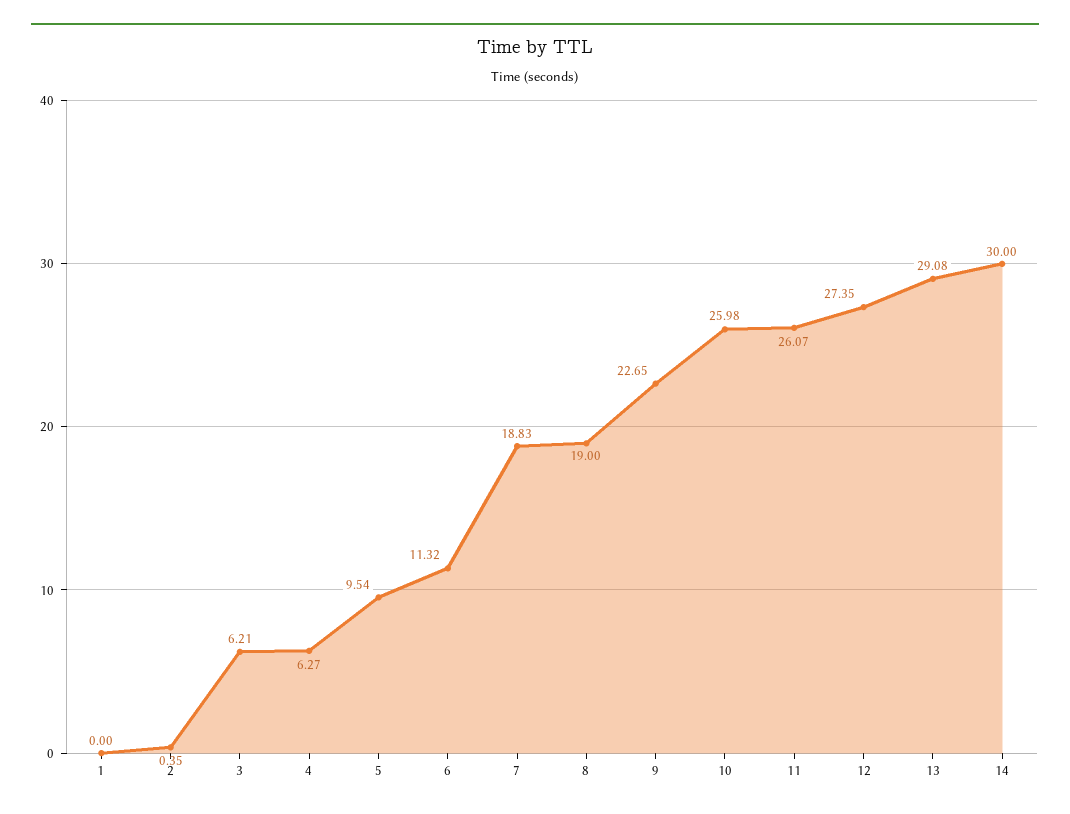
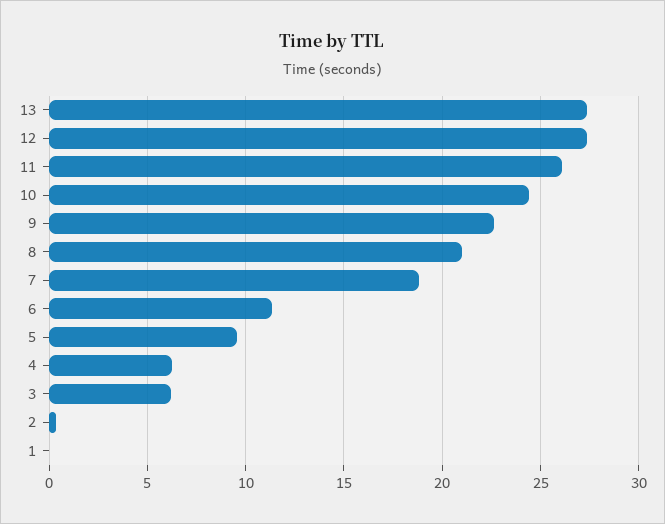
  {
    "1": 0,
    "2": 0.35,
    "3": 6.21,
    "4": 6.27,
    "5": 9.54,
    "6": 11.32,
    "7": 18.83,
-   "8": 19,
+   "8": 21,
    "9": 22.65,
-   "10": 25.98,
+   "10": 24.5,
    "11": 26.07,
    "12": 27.35,
-   "13": 29.08,
+   "13": 27.5
-   "14": 30
  }

